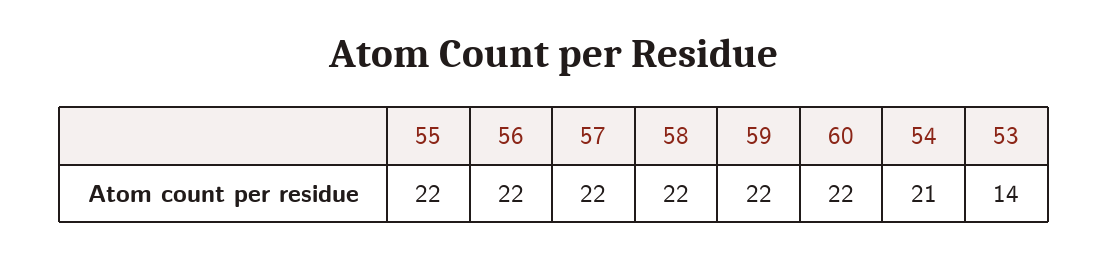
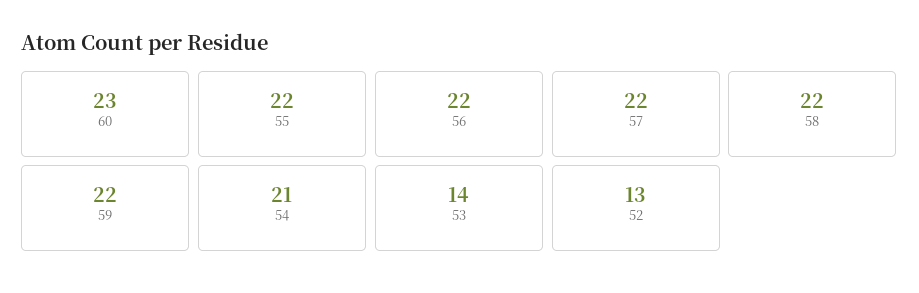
  {
    "55": 22,
    "56": 22,
    "57": 22,
    "58": 22,
    "59": 22,
-   "60": 22,
+   "60": 23,
    "54": 21,
-   "53": 14
+   "53": 14,
+   "52": 13
  }

